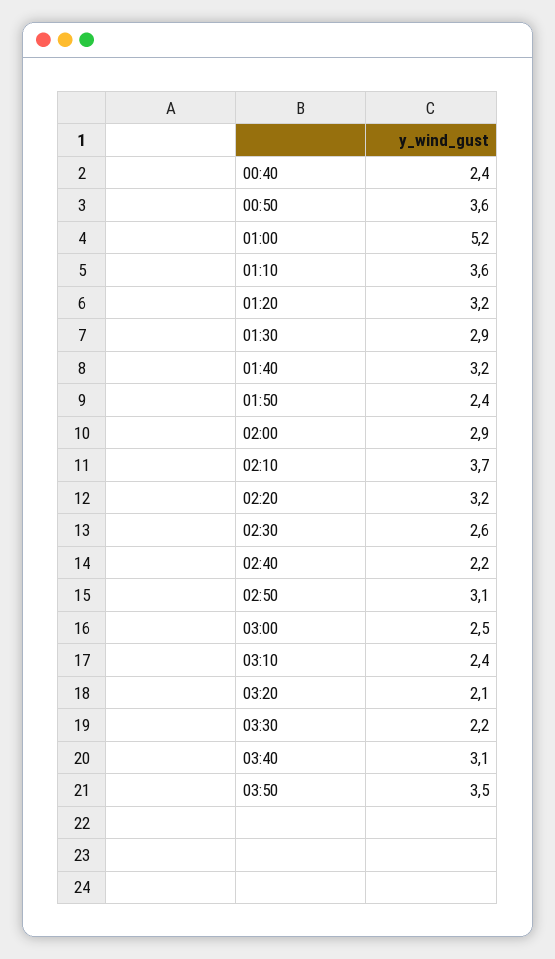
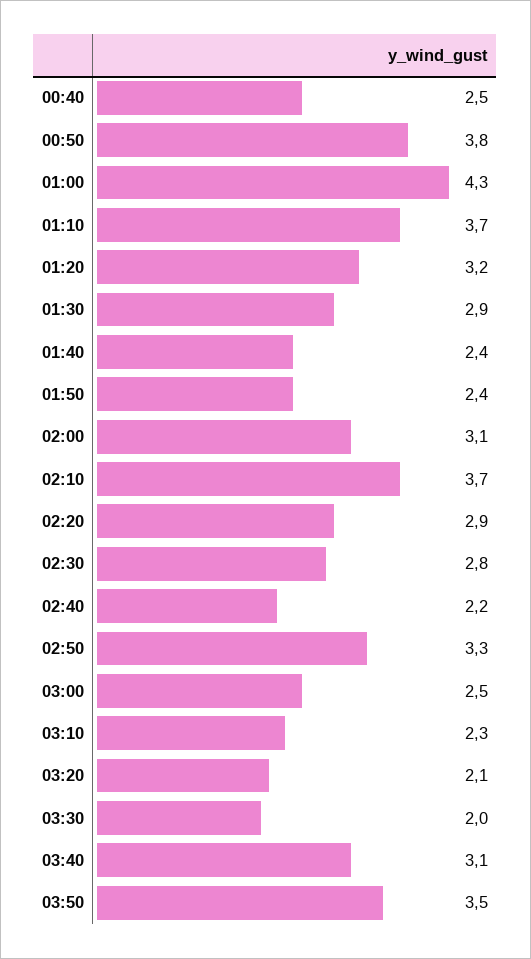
  {
-   "00:40": 2.4,
+   "00:40": 2.5,
-   "00:50": 3.6,
+   "00:50": 3.8,
-   "01:00": 5.2,
+   "01:00": 4.3,
-   "01:10": 3.6,
+   "01:10": 3.7,
    "01:20": 3.2,
    "01:30": 2.9,
-   "01:40": 3.2,
+   "01:40": 2.4,
    "01:50": 2.4,
-   "02:00": 2.9,
+   "02:00": 3.1,
    "02:10": 3.7,
-   "02:20": 3.2,
+   "02:20": 2.9,
-   "02:30": 2.6,
+   "02:30": 2.8,
    "02:40": 2.2,
-   "02:50": 3.1,
+   "02:50": 3.3,
    "03:00": 2.5,
-   "03:10": 2.4,
+   "03:10": 2.3,
    "03:20": 2.1,
-   "03:30": 2.2,
+   "03:30": 2,
    "03:40": 3.1,
    "03:50": 3.5
  }

